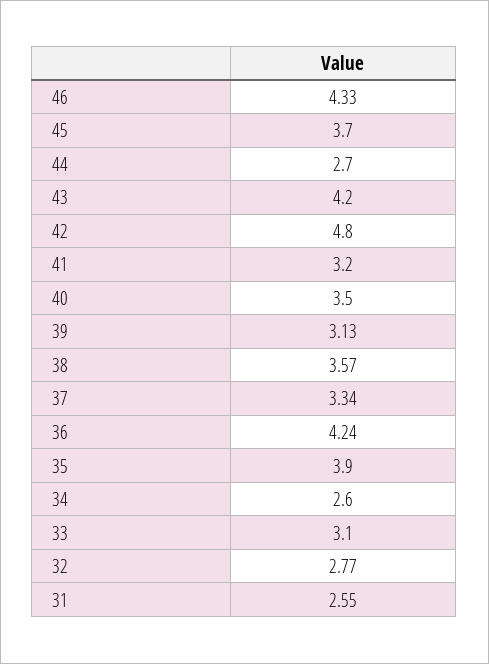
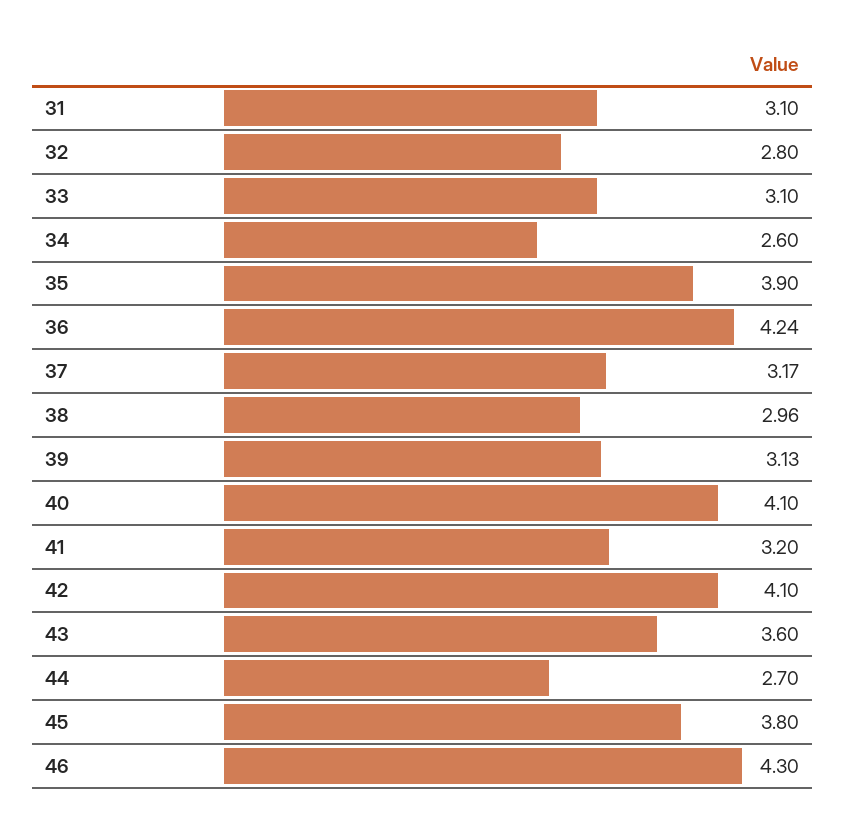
  {
-   "46": 4.33,
+   "46": 4.3,
-   "45": 3.7,
+   "45": 3.8,
    "44": 2.7,
-   "43": 4.2,
+   "43": 3.6,
-   "42": 4.8,
+   "42": 4.1,
    "41": 3.2,
-   "40": 3.5,
+   "40": 4.1,
    "39": 3.13,
-   "38": 3.57,
+   "38": 2.96,
-   "37": 3.34,
+   "37": 3.17,
    "36": 4.24,
    "35": 3.9,
    "34": 2.6,
    "33": 3.1,
-   "32": 2.77,
+   "32": 2.8,
-   "31": 2.55
+   "31": 3.1
  }

